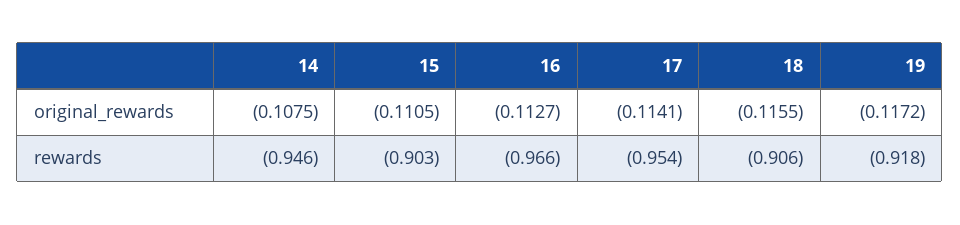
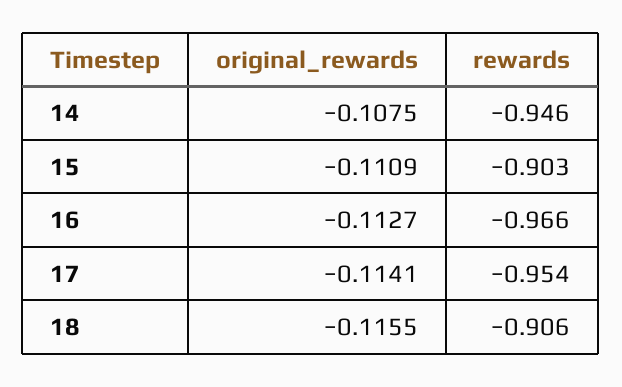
  {
    "14": {
      "original_rewards": -0.1075,
      "rewards": -0.946
    },
    "15": {
-     "original_rewards": -0.1105,
+     "original_rewards": -0.1109,
      "rewards": -0.903
    },
    "16": {
      "original_rewards": -0.1127,
      "rewards": -0.966
    },
    "17": {
      "original_rewards": -0.1141,
      "rewards": -0.954
    },
    "18": {
      "original_rewards": -0.1155,
      "rewards": -0.906
-   },
+   }
-   "19": {
-     "original_rewards": -0.1172,
-     "rewards": -0.918
-   }
  }

